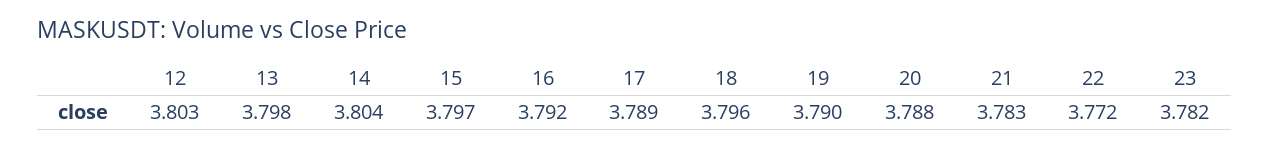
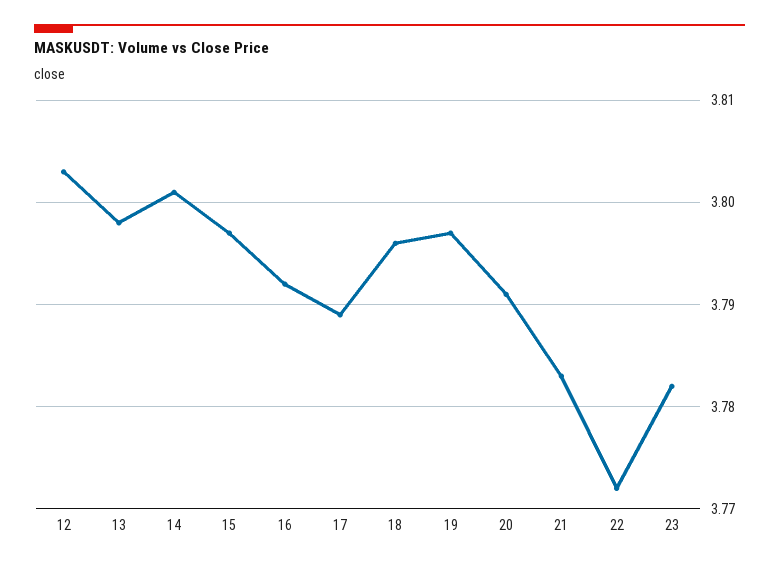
  {
    "12": 3.803,
    "13": 3.798,
-   "14": 3.804,
+   "14": 3.801,
    "15": 3.797,
    "16": 3.792,
    "17": 3.789,
    "18": 3.796,
-   "19": 3.79,
+   "19": 3.797,
-   "20": 3.788,
+   "20": 3.791,
    "21": 3.783,
    "22": 3.772,
    "23": 3.782
  }

